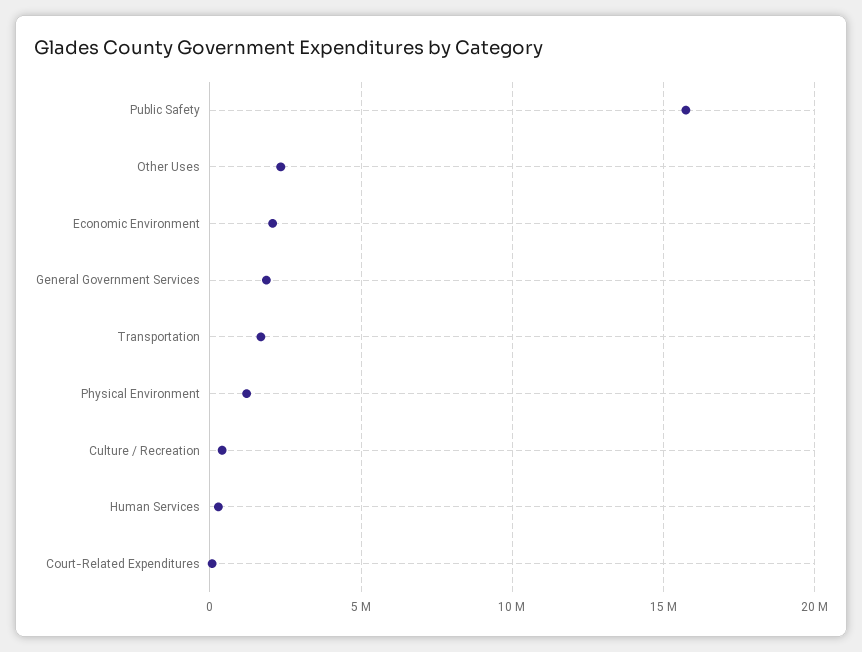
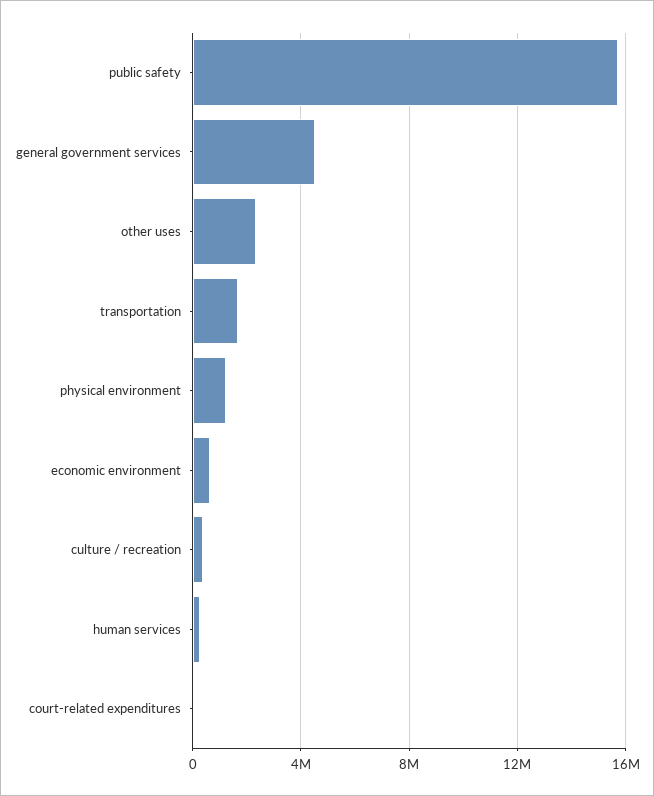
  {
    "Public Safety": 15500000,
    "Other Uses": 2500000,
-   "Economic Environment": 2000000,
+   "Economic Environment": 500000,
-   "General Government Services": 2000000,
+   "General Government Services": 4500000,
    "Transportation": 1500000,
    "Physical Environment": 1000000,
    "Culture / Recreation": 500000,
    "Human Services": 500000,
    "Court-Related Expenditures": 0
  }

